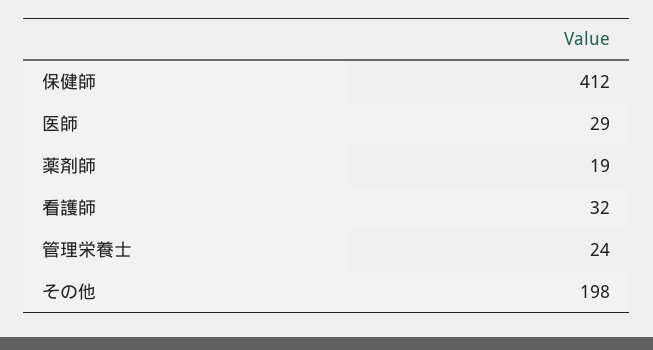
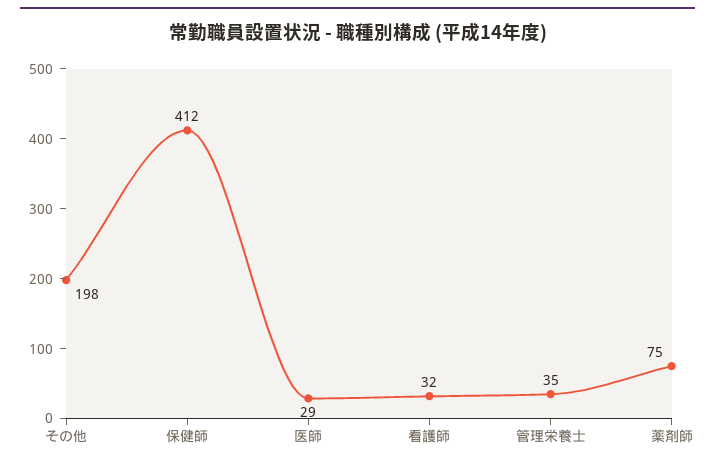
  {
    "保健師": 412,
    "医師": 29,
-   "薬剤師": 19,
+   "薬剤師": 75,
    "看護師": 32,
-   "管理栄養士": 24,
+   "管理栄養士": 35,
    "その他": 198
  }

